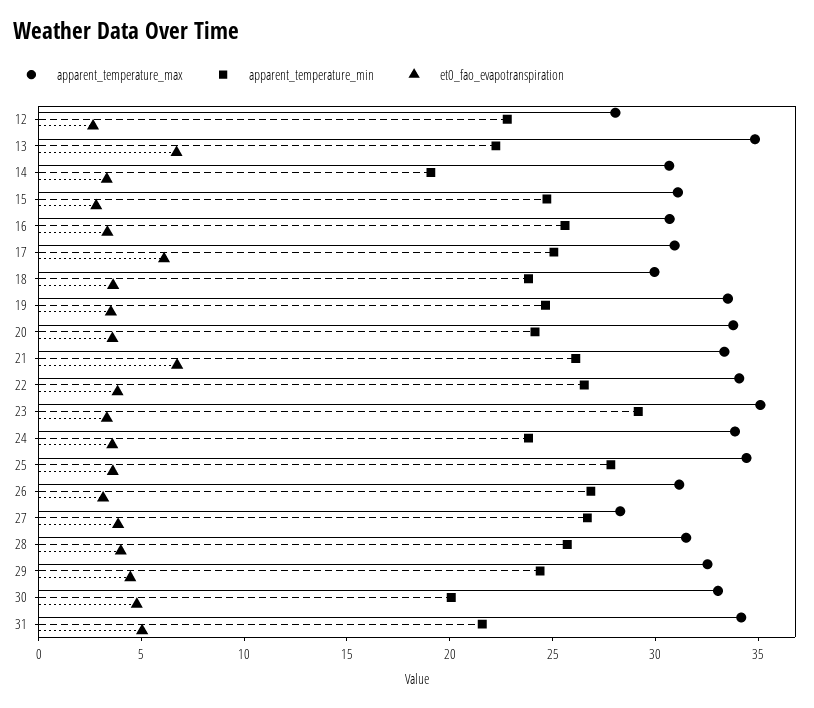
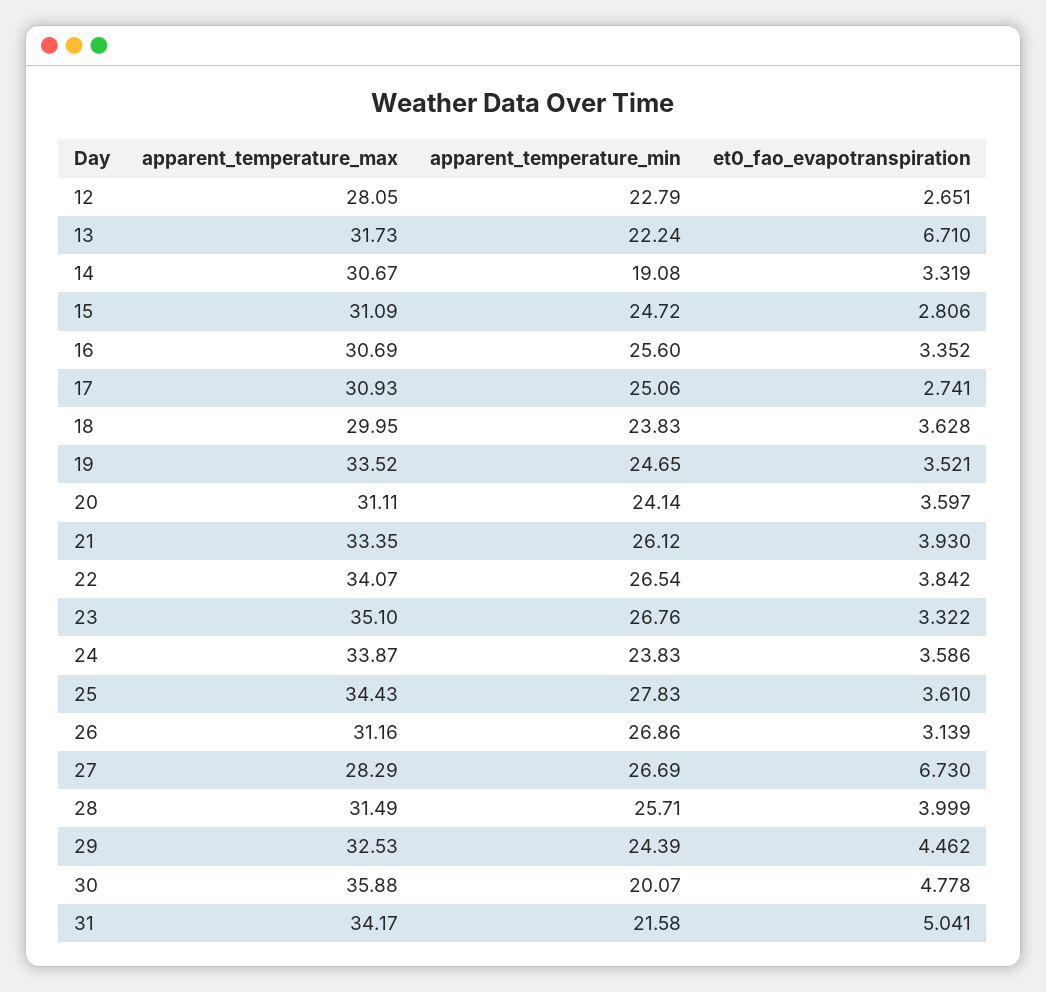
  {
    "apparent_temperature_max": {
      "12": 28.05,
-     "13": 35,
+     "13": 31.73,
      "14": 30.67,
      "15": 31.09,
      "16": 30.69,
      "17": 30.93,
      "18": 29.95,
      "19": 33.52,
-     "20": 34,
+     "20": 31.11,
      "21": 33.35,
      "22": 34.07,
      "23": 35.1,
      "24": 33.87,
      "25": 34.43,
      "26": 31.16,
      "27": 28.29,
      "28": 31.49,
      "29": 32.53,
-     "30": 33,
+     "30": 35.88,
      "31": 34.17
    },
    "apparent_temperature_min": {
      "12": 22.79,
      "13": 22.24,
      "14": 19.08,
      "15": 24.72,
      "16": 25.6,
      "17": 25.06,
      "18": 23.83,
      "19": 24.65,
      "20": 24.14,
      "21": 26.12,
      "22": 26.54,
-     "23": 29,
+     "23": 26.76,
      "24": 23.83,
      "25": 27.83,
      "26": 26.86,
      "27": 26.69,
      "28": 25.71,
      "29": 24.39,
      "30": 20.07,
      "31": 21.58
    },
    "et0_fao_evapotranspiration": {
      "12": 2.651,
      "13": 6.71,
      "14": 3.319,
      "15": 2.806,
      "16": 3.352,
-     "17": 6,
+     "17": 2.741,
      "18": 3.628,
      "19": 3.521,
      "20": 3.597,
-     "21": 7,
+     "21": 3.93,
      "22": 3.842,
      "23": 3.322,
      "24": 3.586,
      "25": 3.61,
      "26": 3.139,
-     "27": 4,
+     "27": 6.73,
      "28": 3.999,
      "29": 4.462,
      "30": 4.778,
      "31": 5.041
    }
  }

